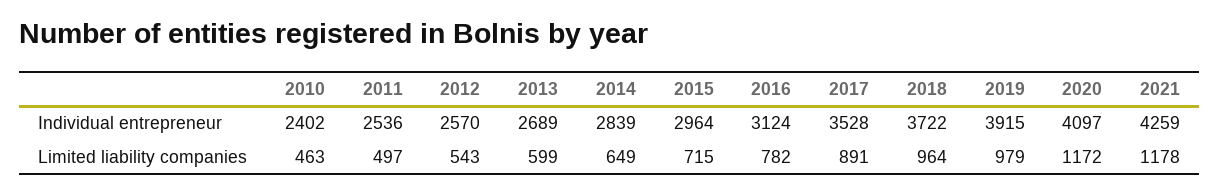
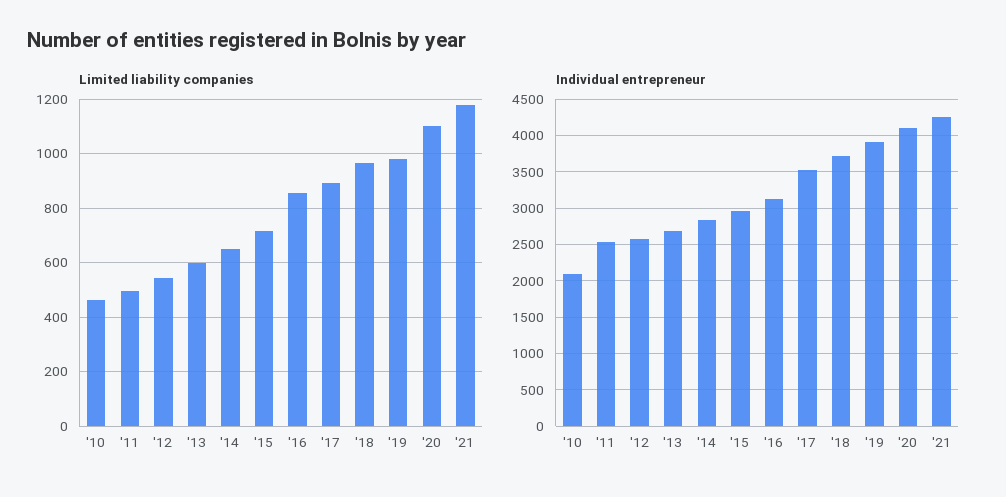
  {
    "Individual entrepreneur": {
-     "2010": 2402,
+     "2010": 2100,
      "2011": 2536,
      "2012": 2570,
      "2013": 2689,
      "2014": 2839,
      "2015": 2964,
      "2016": 3124,
      "2017": 3528,
      "2018": 3722,
      "2019": 3915,
      "2020": 4097,
      "2021": 4259
    },
    "Limited liability companies": {
      "2010": 463,
      "2011": 497,
      "2012": 543,
      "2013": 599,
      "2014": 649,
      "2015": 715,
-     "2016": 782,
+     "2016": 850,
      "2017": 891,
      "2018": 964,
      "2019": 979,
-     "2020": 1172,
+     "2020": 1100,
      "2021": 1178
    }
  }

